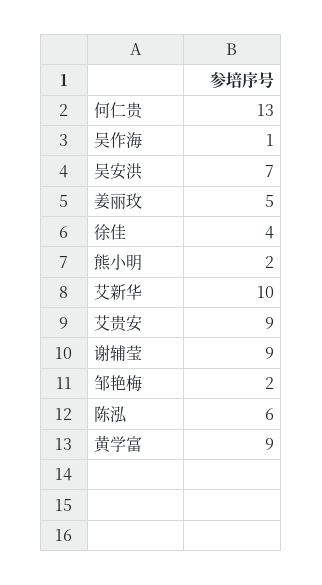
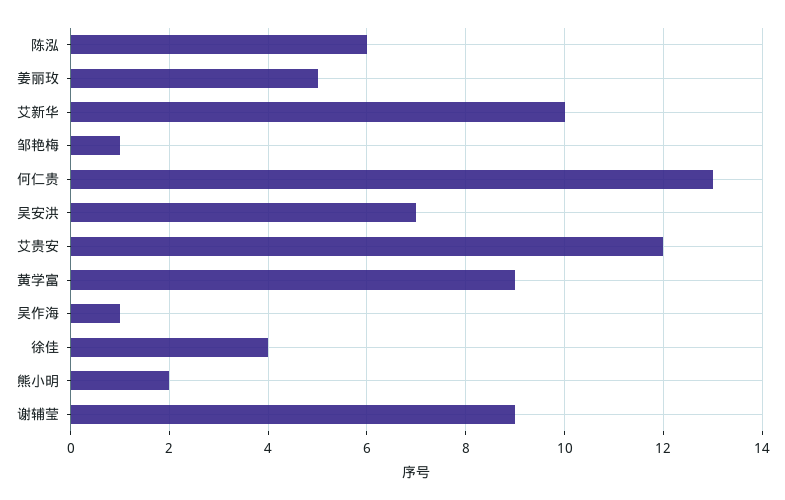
  {
    "何仁贵": 13,
    "吴作海": 1,
    "吴安洪": 7,
    "姜丽玫": 5,
    "徐佳": 4,
    "熊小明": 2,
    "艾新华": 10,
-   "艾贵安": 9,
+   "艾贵安": 12,
    "谢辅莹": 9,
-   "邹艳梅": 2,
+   "邹艳梅": 1,
    "陈泓": 6,
    "黄学富": 9
  }

